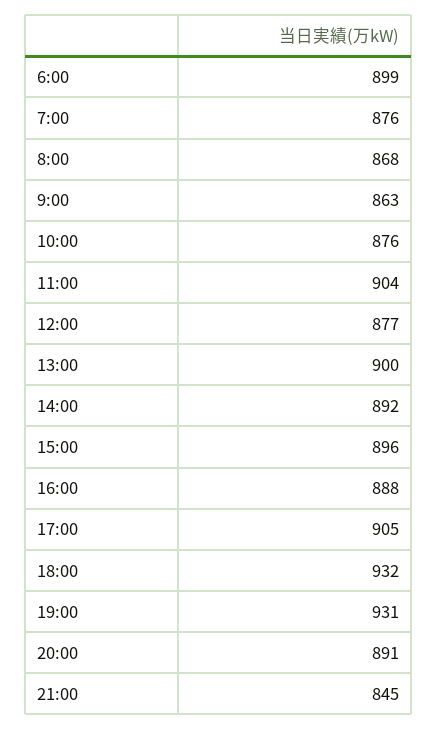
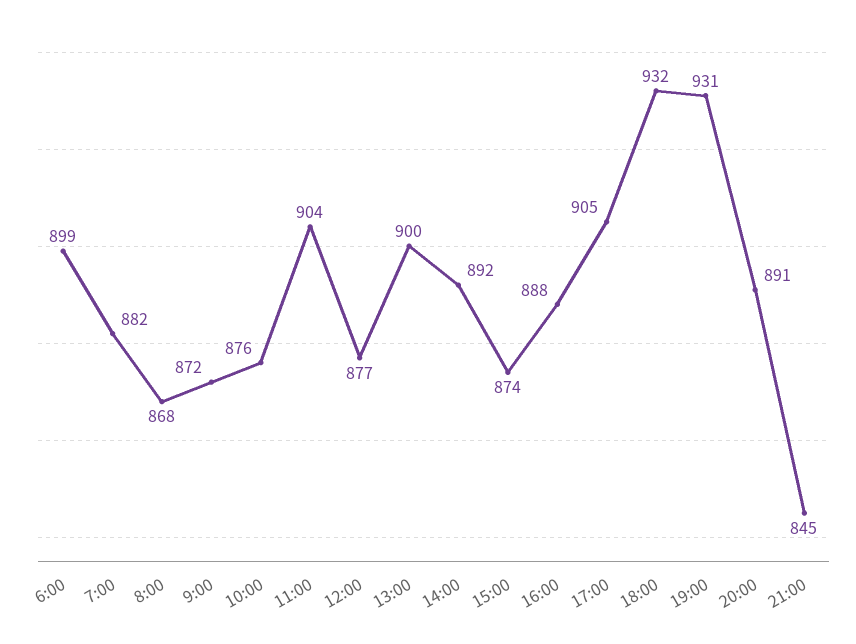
  {
    "6:00": 899,
-   "7:00": 876,
+   "7:00": 882,
    "8:00": 868,
-   "9:00": 863,
+   "9:00": 872,
    "10:00": 876,
    "11:00": 904,
    "12:00": 877,
    "13:00": 900,
    "14:00": 892,
-   "15:00": 896,
+   "15:00": 874,
    "16:00": 888,
    "17:00": 905,
    "18:00": 932,
    "19:00": 931,
    "20:00": 891,
    "21:00": 845
  }

